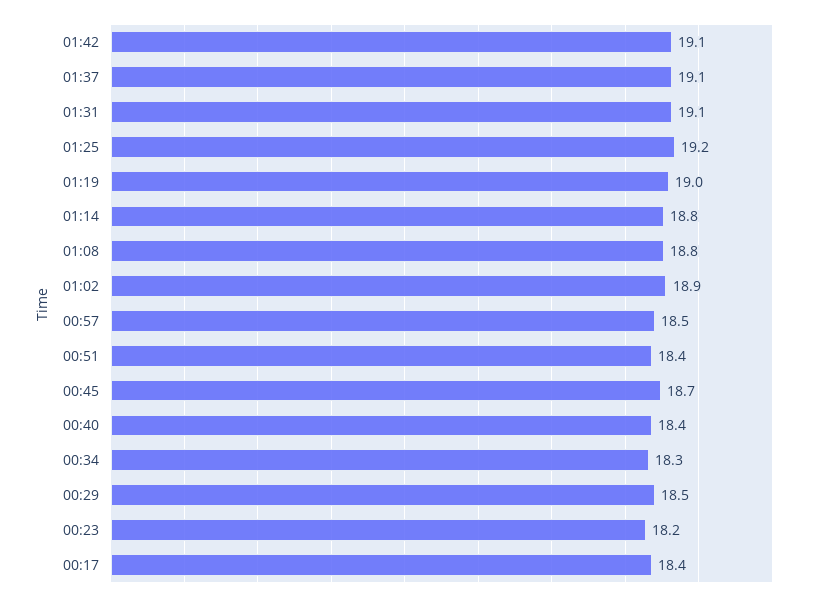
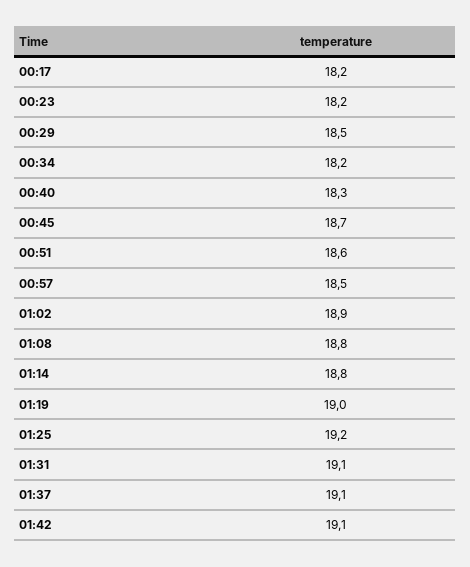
  {
    "01:42": 19.1,
    "01:37": 19.1,
    "01:31": 19.1,
    "01:25": 19.2,
    "01:19": 19,
    "01:14": 18.8,
    "01:08": 18.8,
    "01:02": 18.9,
    "00:57": 18.5,
-   "00:51": 18.4,
+   "00:51": 18.6,
    "00:45": 18.7,
-   "00:40": 18.4,
+   "00:40": 18.3,
-   "00:34": 18.3,
+   "00:34": 18.2,
    "00:29": 18.5,
    "00:23": 18.2,
-   "00:17": 18.4
+   "00:17": 18.2
  }

